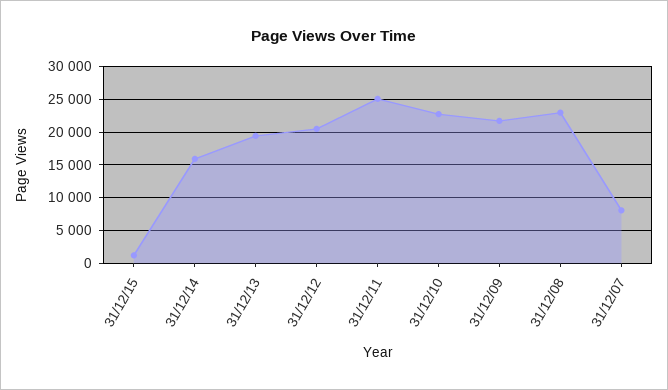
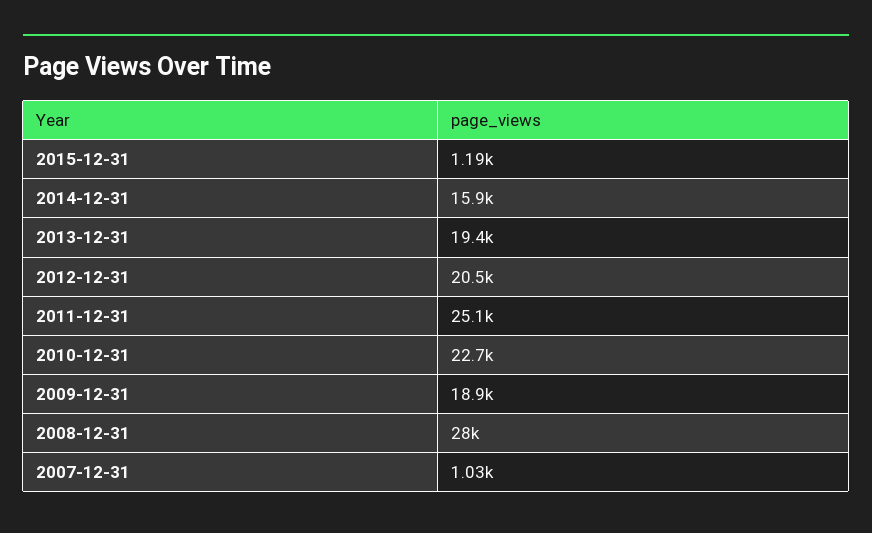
  {
    "31/12/15": 1190,
    "31/12/14": 15900,
    "31/12/13": 19400,
    "31/12/12": 20500,
    "31/12/11": 25100,
    "31/12/10": 22700,
-   "31/12/09": 22000,
+   "31/12/09": 18900,
-   "31/12/08": 23000,
+   "31/12/08": 28000,
-   "31/12/07": 8000
+   "31/12/07": 1030
  }

